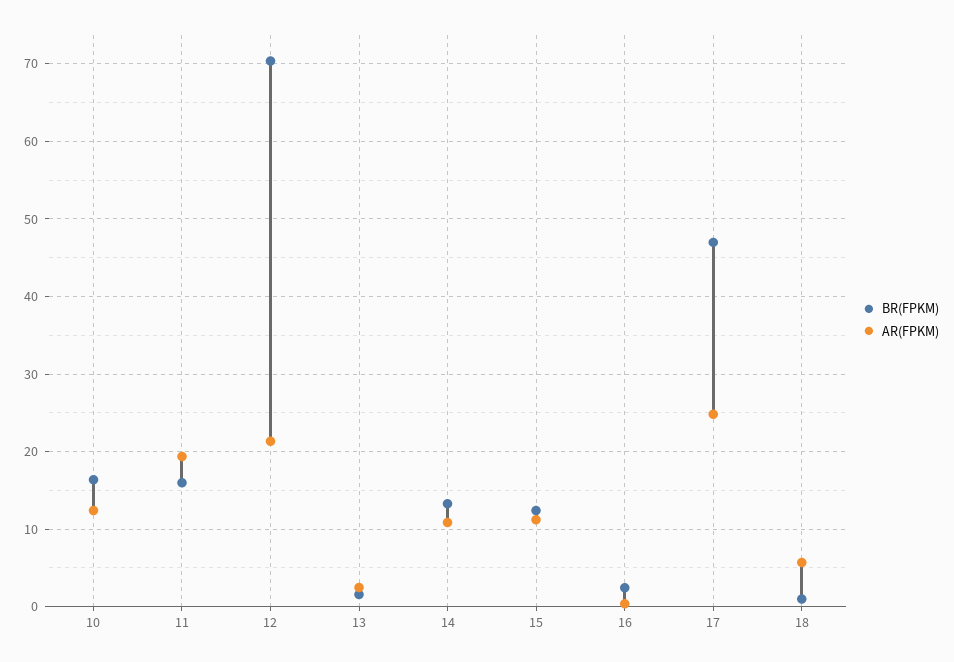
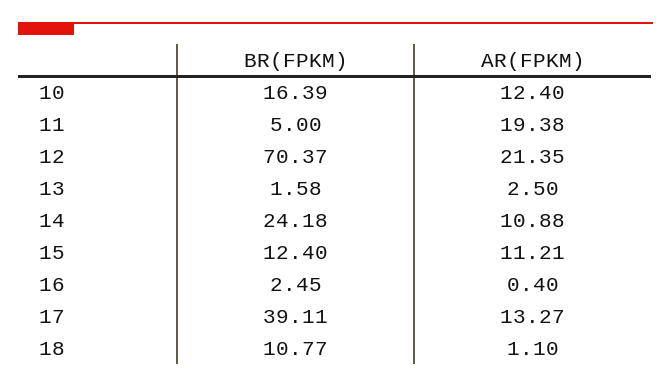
  {
    "BR(FPKM)": {
      "10": 16.39,
-     "11": 16,
+     "11": 5,
      "12": 70.37,
      "13": 1.58,
-     "14": 13,
+     "14": 24.18,
      "15": 12.4,
      "16": 2.45,
-     "17": 47,
+     "17": 39.11,
-     "18": 1
+     "18": 10.77
    },
    "AR(FPKM)": {
      "10": 12.4,
      "11": 19.38,
      "12": 21.35,
      "13": 2.5,
      "14": 10.88,
      "15": 11.21,
      "16": 0.4,
-     "17": 25,
+     "17": 13.27,
-     "18": 6
+     "18": 1.1
    }
  }

